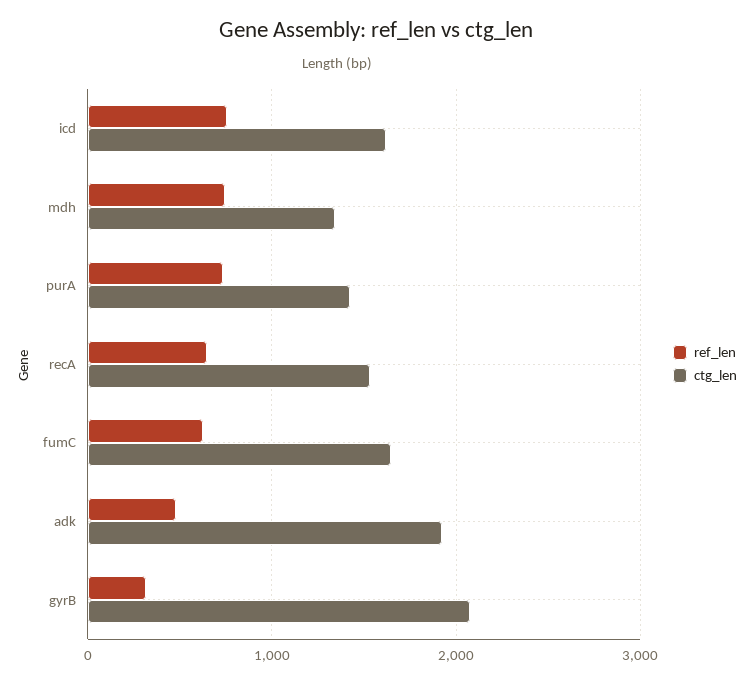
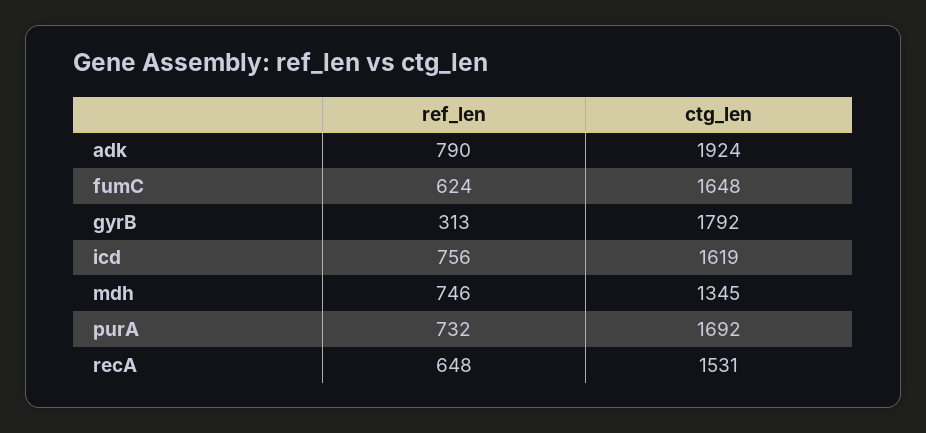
  {
    "ref_len": {
      "icd": 756,
      "mdh": 746,
      "purA": 732,
      "recA": 648,
      "fumC": 624,
-     "adk": 500,
+     "adk": 790,
      "gyrB": 313
    },
    "ctg_len": {
      "icd": 1619,
      "mdh": 1345,
-     "purA": 1400,
+     "purA": 1692,
      "recA": 1531,
      "fumC": 1648,
      "adk": 1924,
-     "gyrB": 2100
+     "gyrB": 1792
    }
  }

